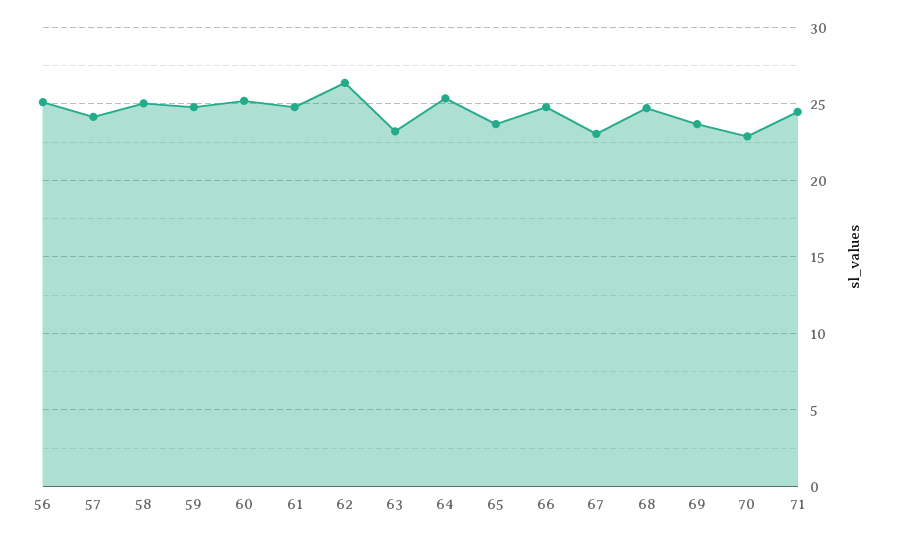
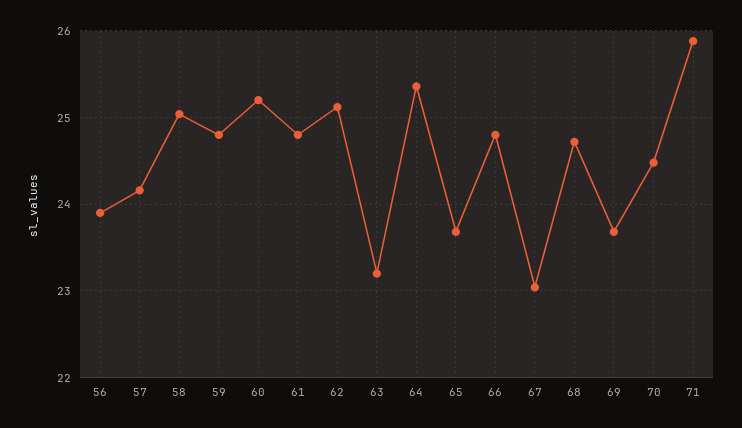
  {
-   "56": 25,
+   "56": 23.9,
    "57": 24.2,
    "58": 25,
    "59": 24.8,
    "60": 25.2,
    "61": 24.8,
-   "62": 26.5,
+   "62": 25.1,
    "63": 23.2,
    "64": 25.4,
    "65": 23.7,
    "66": 24.8,
    "67": 23,
    "68": 24.7,
    "69": 23.7,
-   "70": 23,
+   "70": 24.5,
-   "71": 24.5
+   "71": 25.9
  }

